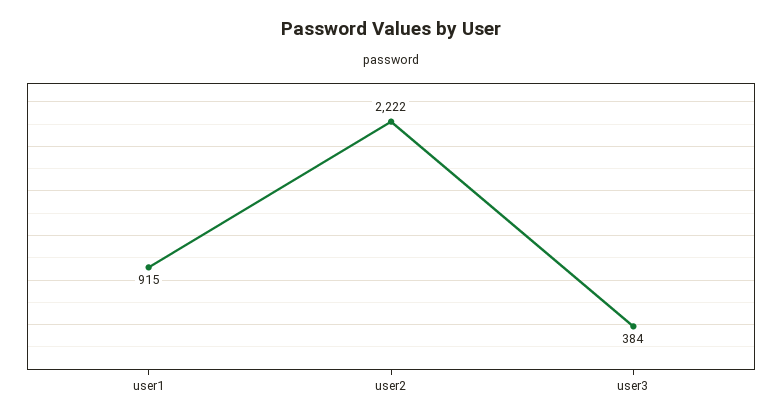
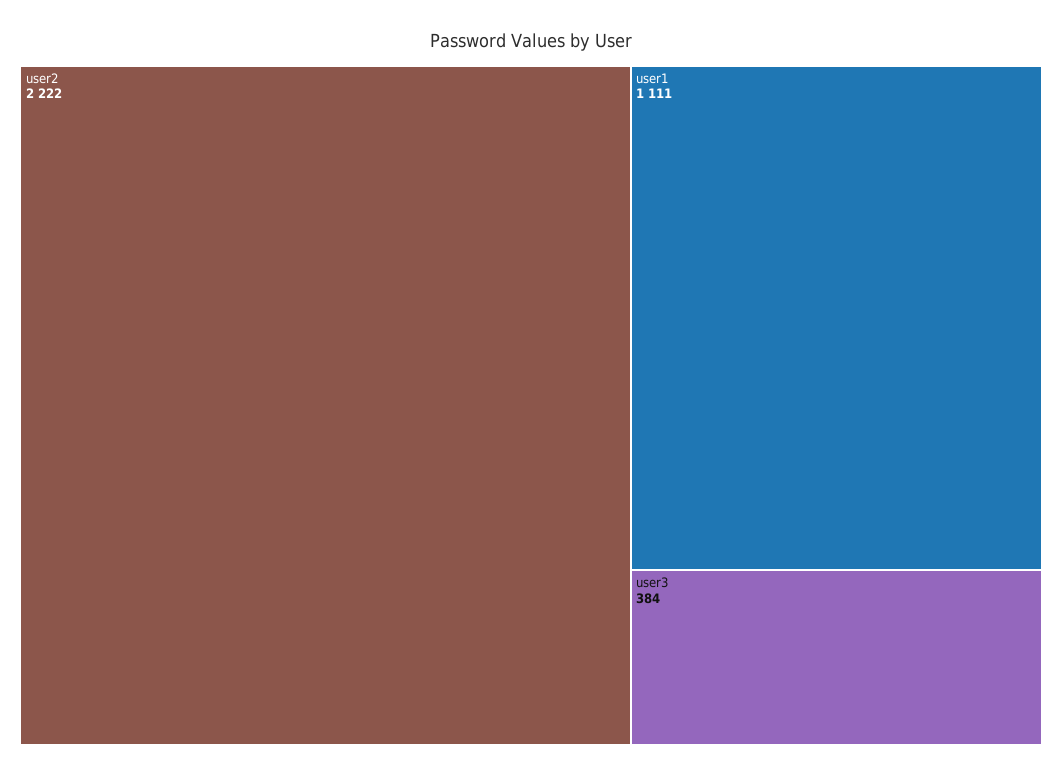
  {
-   "user1": 915,
+   "user1": 1111,
    "user2": 2222,
    "user3": 384
  }

